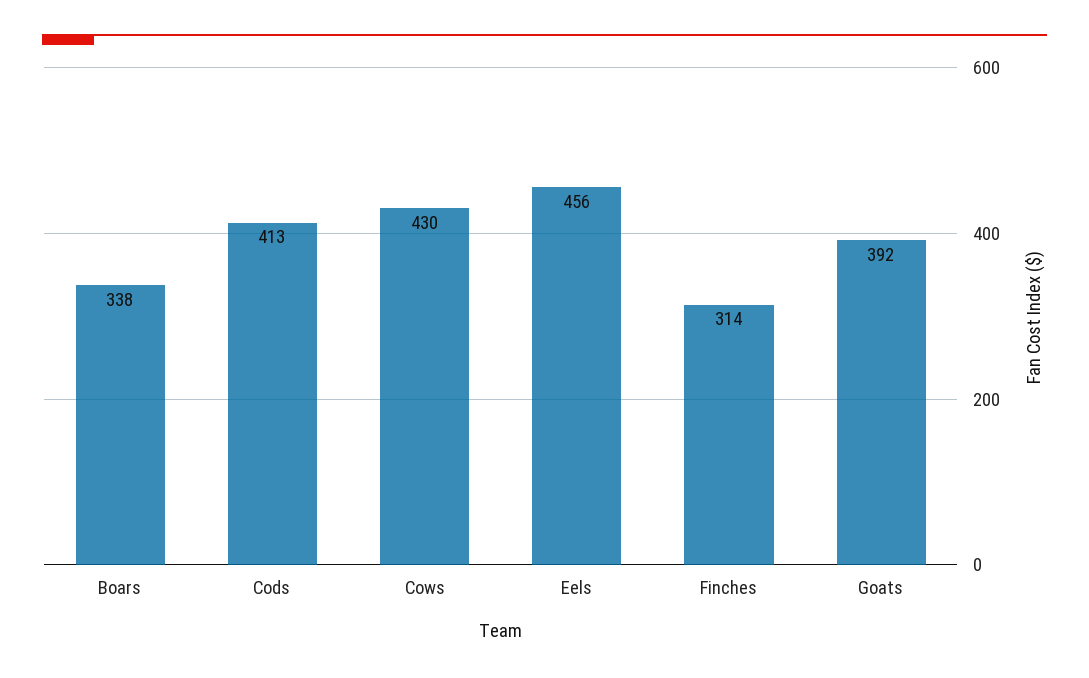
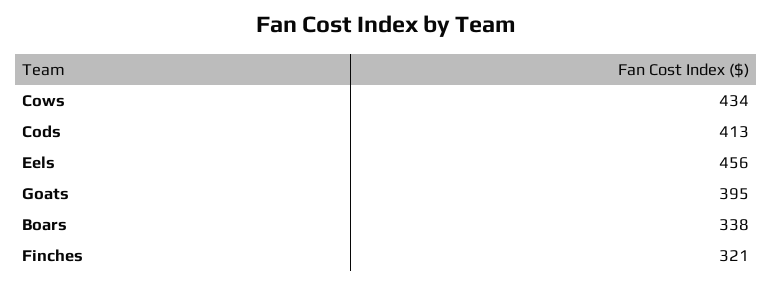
  {
    "Boars": 338,
    "Cods": 413,
-   "Cows": 430,
+   "Cows": 434,
    "Eels": 456,
-   "Finches": 314,
+   "Finches": 321,
-   "Goats": 392
+   "Goats": 395
  }

